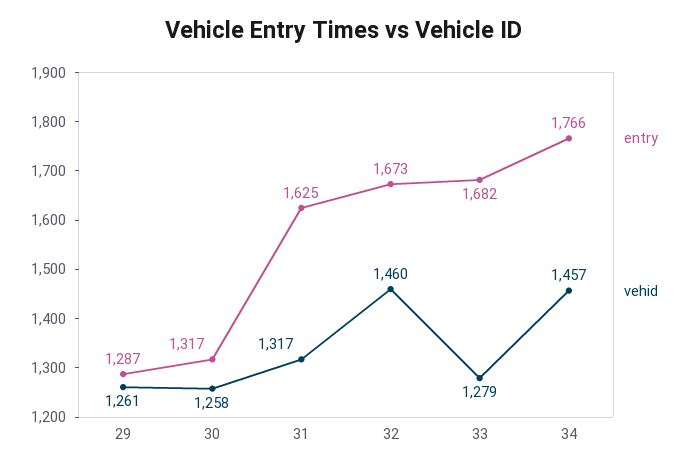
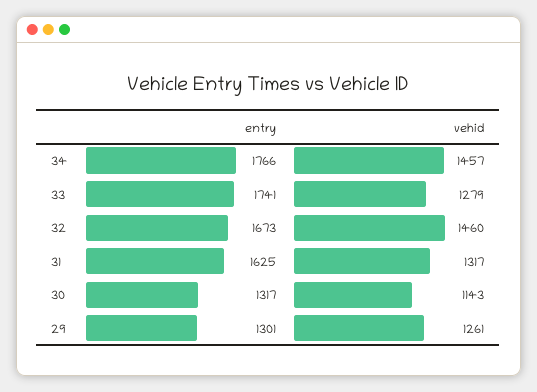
  {
    "entry": {
-     "29": 1287,
+     "29": 1301,
      "30": 1317,
      "31": 1625,
      "32": 1673,
-     "33": 1682,
+     "33": 1741,
      "34": 1766
    },
    "vehid": {
      "29": 1261,
-     "30": 1258,
+     "30": 1143,
      "31": 1317,
      "32": 1460,
      "33": 1279,
      "34": 1457
    }
  }

